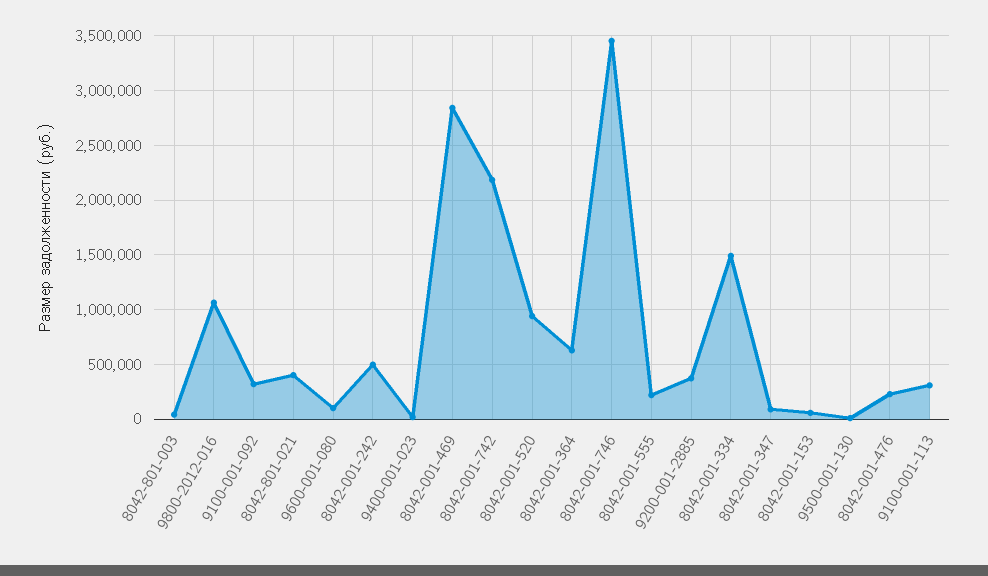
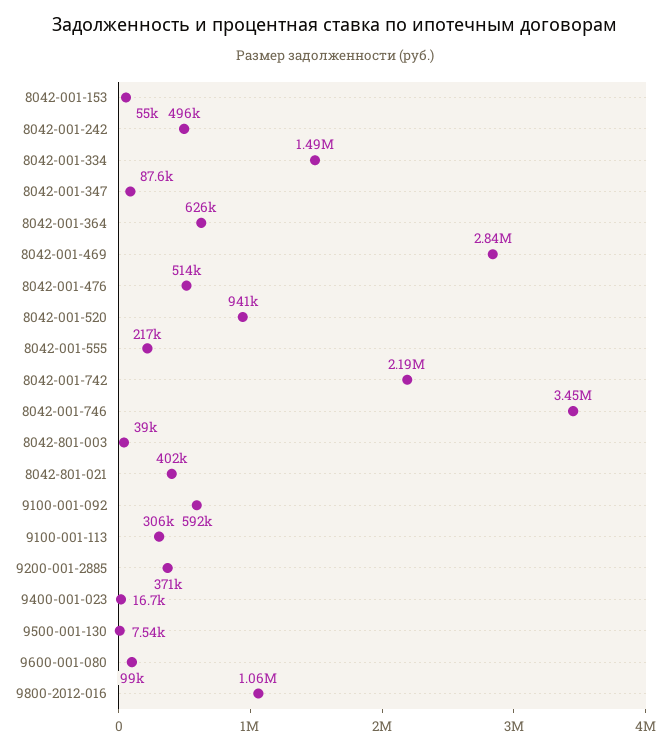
  {
    "8042-801-003": 39000,
    "9800-2012-016": 1060000,
-   "9100-001-092": 300000,
+   "9100-001-092": 592000,
    "8042-801-021": 402000,
    "9600-001-080": 99000,
    "8042-001-242": 496000,
    "9400-001-023": 16700,
    "8042-001-469": 2840000,
    "8042-001-742": 2190000,
    "8042-001-520": 941000,
    "8042-001-364": 626000,
    "8042-001-746": 3450000,
    "8042-001-555": 217000,
    "9200-001-2885": 371000,
    "8042-001-334": 1490000,
    "8042-001-347": 87600,
    "8042-001-153": 55000,
    "9500-001-130": 7540,
-   "8042-001-476": 200000,
+   "8042-001-476": 514000,
    "9100-001-113": 306000
  }

